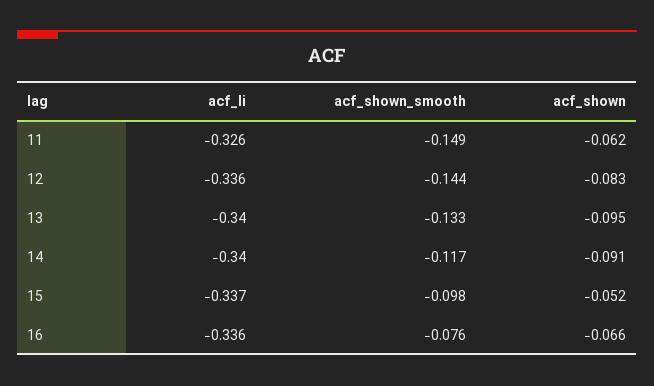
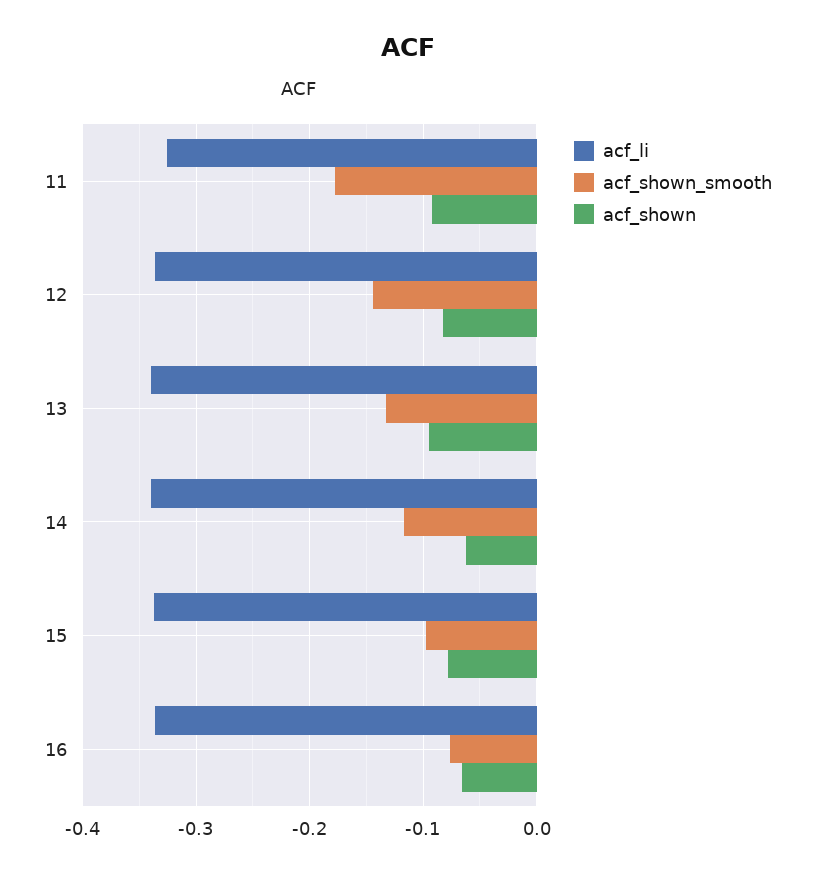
  {
    "acf_li": {
      "11": -0.326,
      "12": -0.336,
      "13": -0.34,
      "14": -0.34,
      "15": -0.337,
      "16": -0.336
    },
    "acf_shown_smooth": {
-     "11": -0.149,
+     "11": -0.18,
      "12": -0.144,
      "13": -0.133,
      "14": -0.117,
      "15": -0.098,
      "16": -0.076
    },
    "acf_shown": {
-     "11": -0.062,
+     "11": -0.09,
      "12": -0.083,
      "13": -0.095,
-     "14": -0.091,
+     "14": -0.06,
-     "15": -0.052,
+     "15": -0.08,
      "16": -0.066
    }
  }

